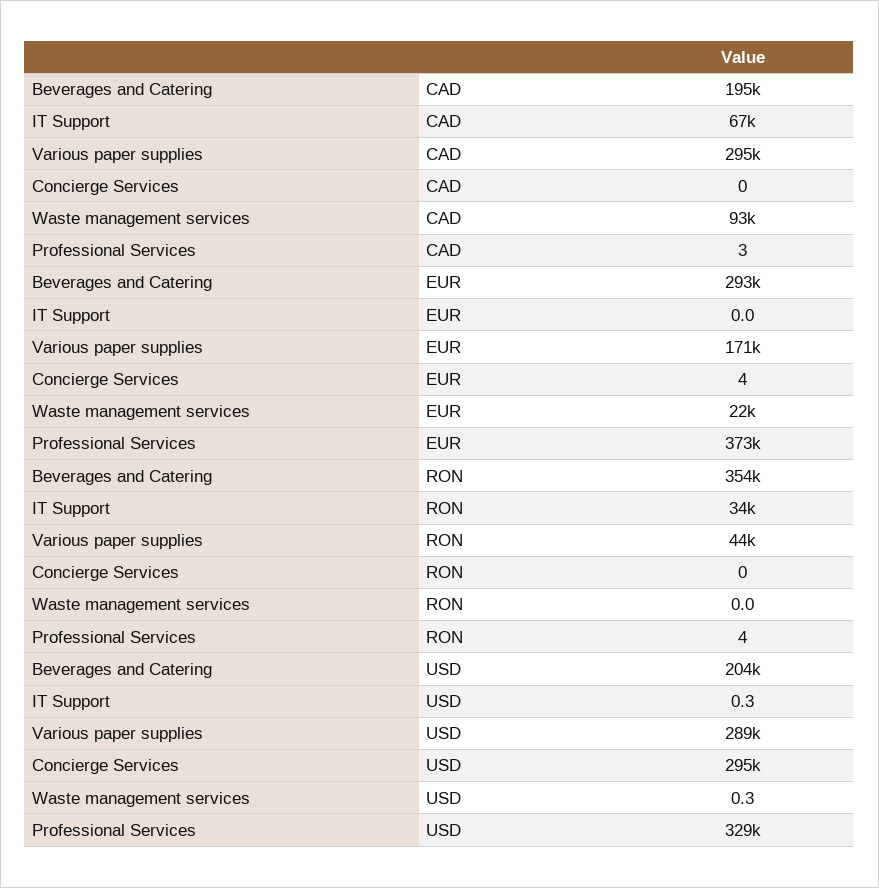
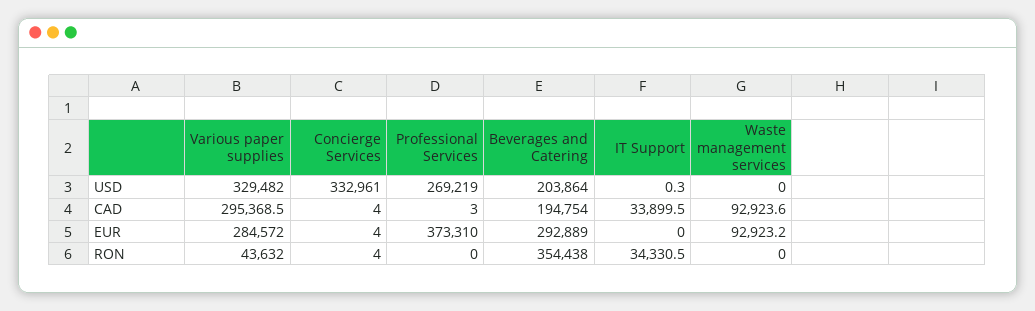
  {
    "Beverages and Catering": {
      "CAD": 194754,
      "EUR": 292889,
      "RON": 354438,
      "USD": 203864
    },
    "IT Support": {
-     "CAD": 67000,
+     "CAD": 33899.5,
      "EUR": 0,
      "RON": 34330.5,
      "USD": 0.3
    },
    "Various paper supplies": {
      "CAD": 295368.5,
-     "EUR": 171000,
+     "EUR": 284572,
      "RON": 43632,
-     "USD": 289000
+     "USD": 329482
    },
    "Concierge Services": {
-     "CAD": 0,
+     "CAD": 4,
      "EUR": 4,
-     "RON": 0,
+     "RON": 4,
-     "USD": 295000
+     "USD": 332961
    },
    "Waste management services": {
      "CAD": 92923.6,
-     "EUR": 22000,
+     "EUR": 92923.2,
      "RON": 0,
-     "USD": 0.3
+     "USD": 0
    },
    "Professional Services": {
      "CAD": 3,
      "EUR": 373310,
-     "RON": 4,
+     "RON": 0,
-     "USD": 329000
+     "USD": 269219
    }
  }

